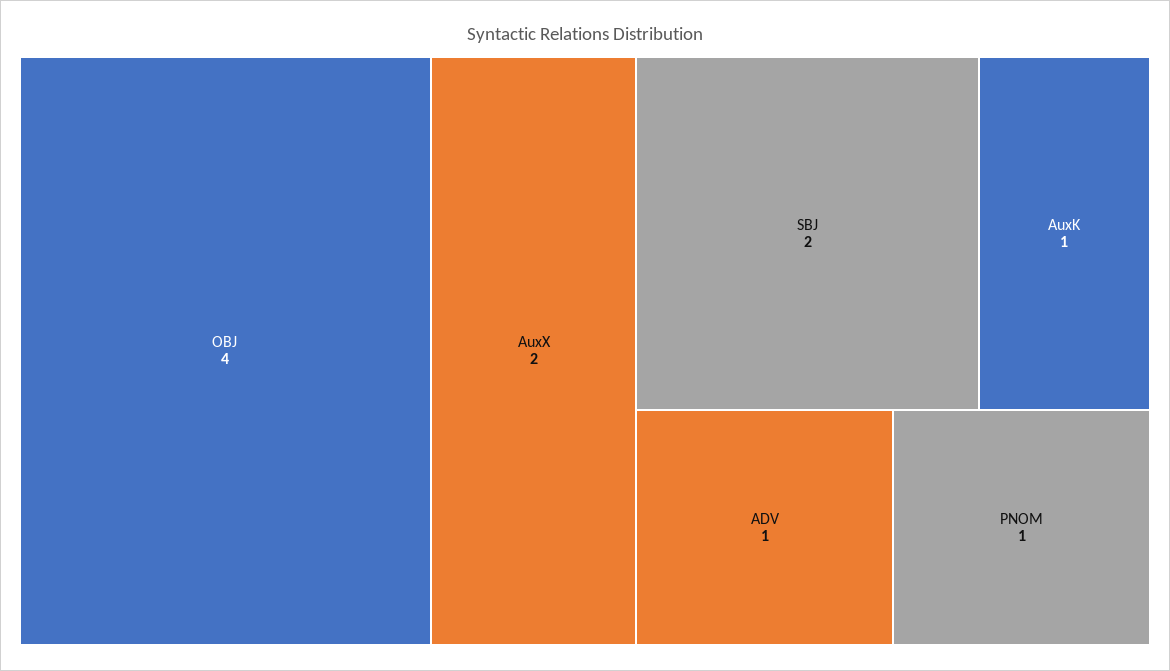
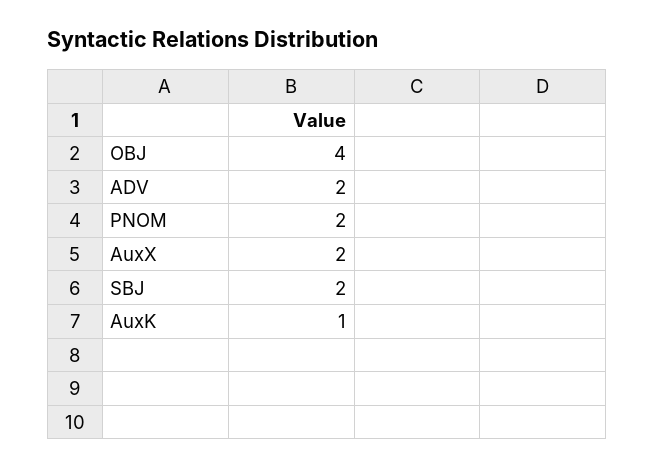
  {
    "OBJ": 4,
    "AuxX": 2,
    "SBJ": 2,
    "AuxK": 1,
-   "ADV": 1,
+   "ADV": 2,
-   "PNOM": 1
+   "PNOM": 2
  }

